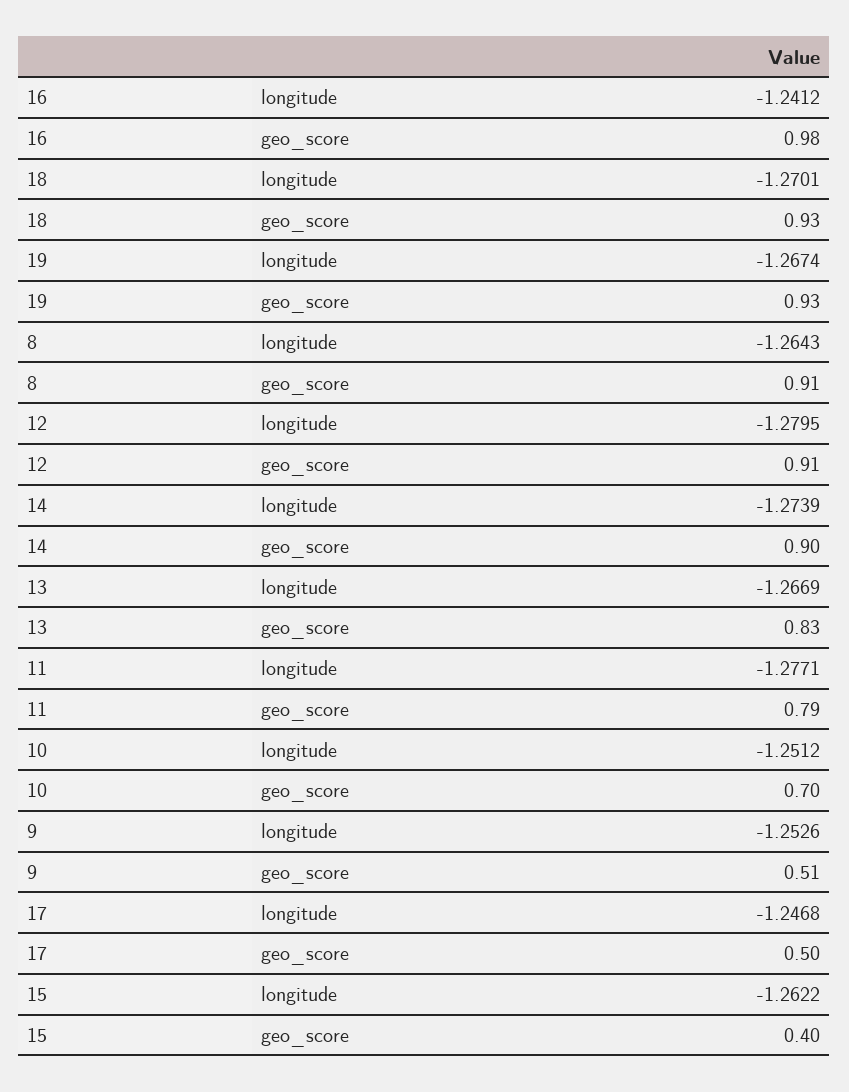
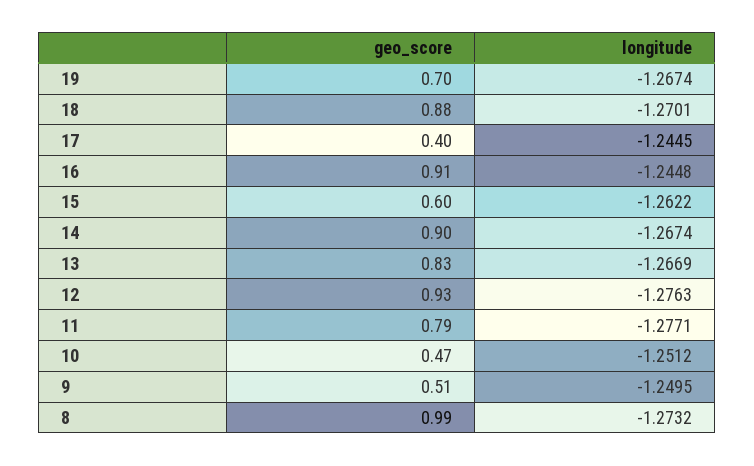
  {
    "16": {
-     "longitude": -1.2412,
+     "longitude": -1.2448,
-     "geo_score": 0.98
+     "geo_score": 0.91
    },
    "18": {
      "longitude": -1.2701,
-     "geo_score": 0.93
+     "geo_score": 0.88
    },
    "19": {
      "longitude": -1.2674,
-     "geo_score": 0.93
+     "geo_score": 0.7
    },
    "8": {
-     "longitude": -1.2643,
+     "longitude": -1.2732,
-     "geo_score": 0.91
+     "geo_score": 0.99
    },
    "12": {
-     "longitude": -1.2795,
+     "longitude": -1.2763,
-     "geo_score": 0.91
+     "geo_score": 0.93
    },
    "14": {
-     "longitude": -1.2739,
+     "longitude": -1.2674,
      "geo_score": 0.9
    },
    "13": {
      "longitude": -1.2669,
      "geo_score": 0.83
    },
    "11": {
      "longitude": -1.2771,
      "geo_score": 0.79
    },
    "10": {
      "longitude": -1.2512,
-     "geo_score": 0.7
+     "geo_score": 0.47
    },
    "9": {
-     "longitude": -1.2526,
+     "longitude": -1.2495,
      "geo_score": 0.51
    },
    "17": {
-     "longitude": -1.2468,
+     "longitude": -1.2445,
-     "geo_score": 0.5
+     "geo_score": 0.4
    },
    "15": {
      "longitude": -1.2622,
-     "geo_score": 0.4
+     "geo_score": 0.6
    }
  }

